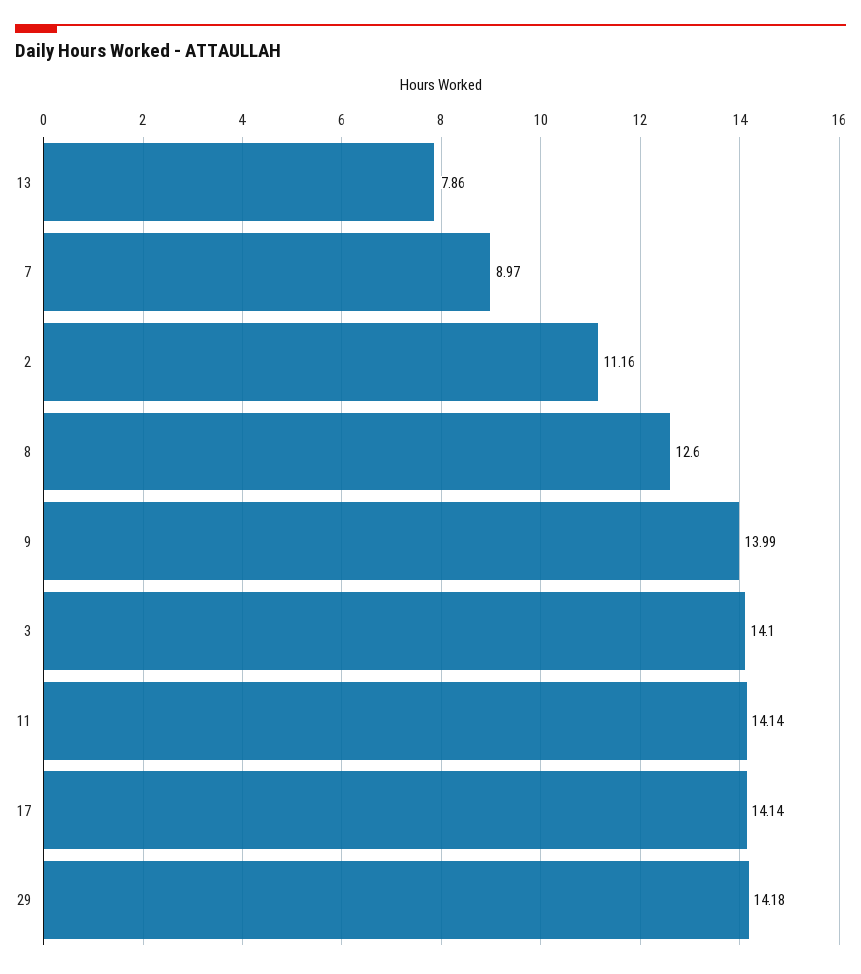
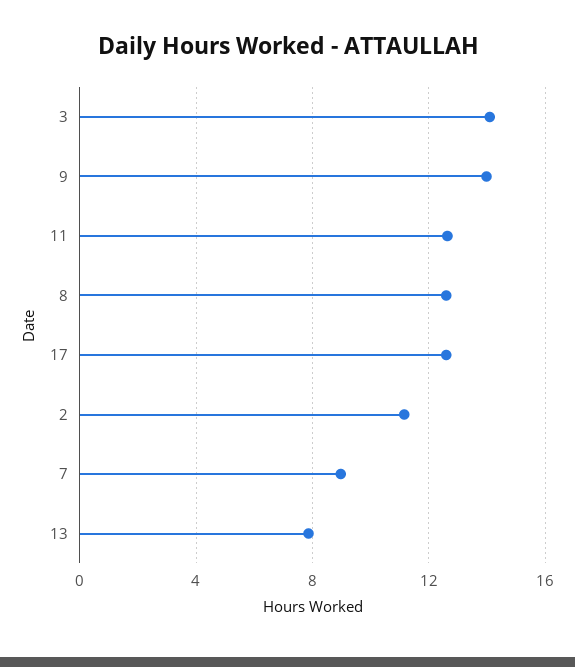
  {
    "13": 7.86,
    "7": 8.97,
    "2": 11.16,
    "8": 12.6,
    "9": 13.99,
    "3": 14.1,
-   "11": 14.14,
+   "11": 12.5,
-   "17": 14.14,
+   "17": 12.5
-   "29": 14.18
  }

